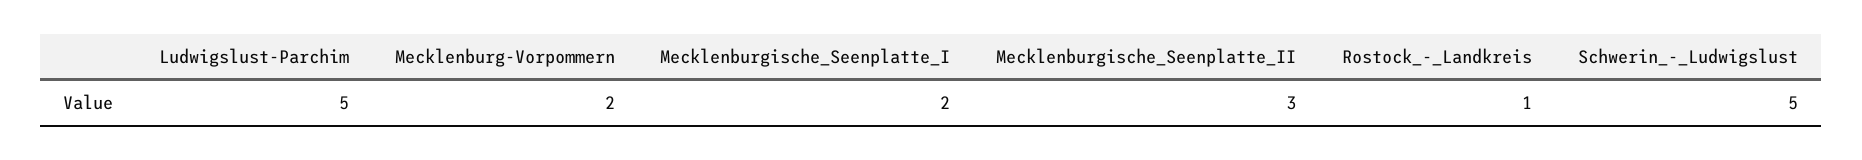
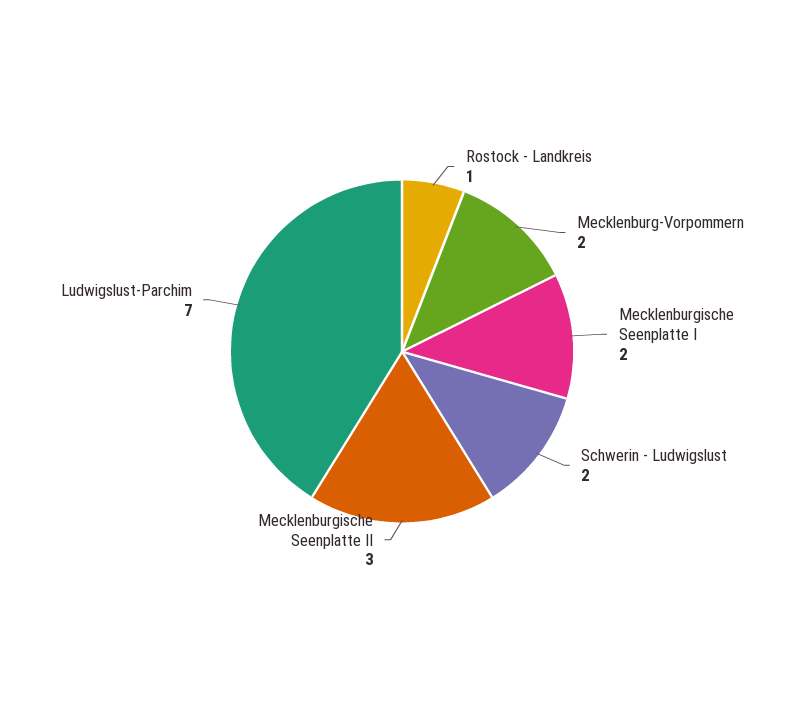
  {
-   "Ludwigslust-Parchim": 5,
+   "Ludwigslust-Parchim": 7,
    "Mecklenburg-Vorpommern": 2,
    "Mecklenburgische_Seenplatte_I": 2,
    "Mecklenburgische_Seenplatte_II": 3,
    "Rostock_-_Landkreis": 1,
-   "Schwerin_-_Ludwigslust": 5
+   "Schwerin_-_Ludwigslust": 2
  }

